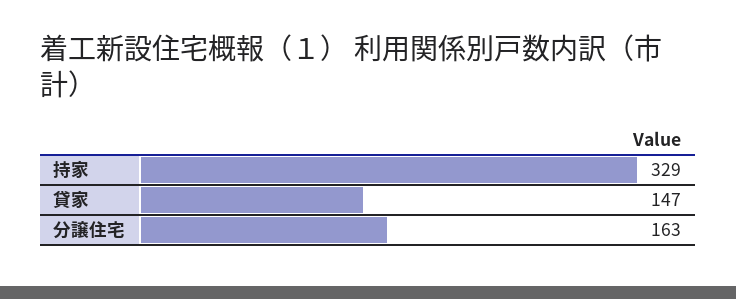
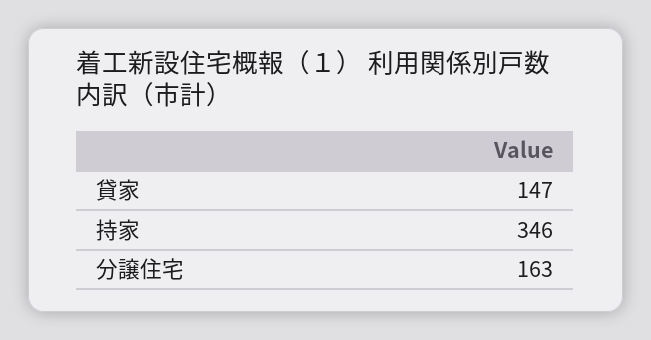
  {
-   "持家": 329,
+   "持家": 346,
    "貸家": 147,
    "分譲住宅": 163
  }

